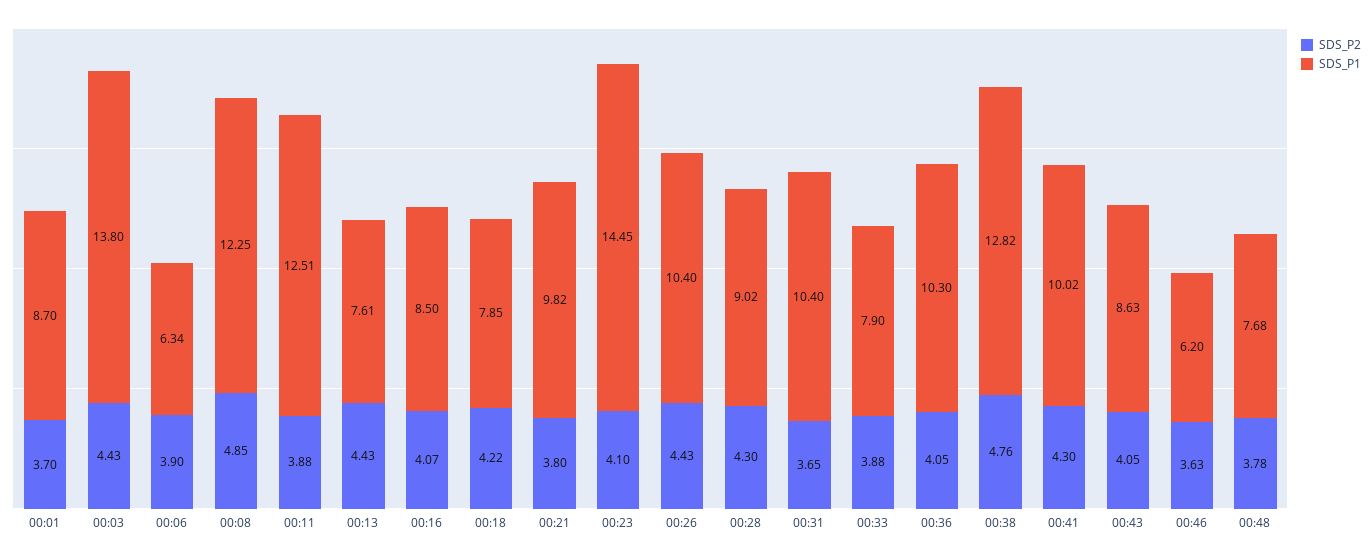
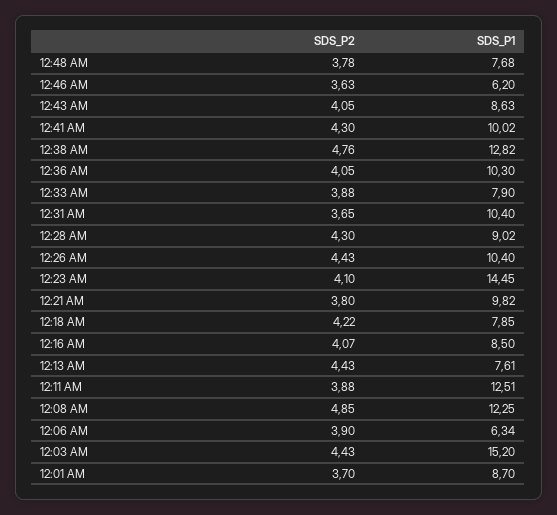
  {
    "SDS_P2": {
      "00:01": 3.7,
      "00:03": 4.43,
      "00:06": 3.9,
      "00:08": 4.85,
      "00:11": 3.88,
      "00:13": 4.43,
      "00:16": 4.07,
      "00:18": 4.22,
      "00:21": 3.8,
      "00:23": 4.1,
      "00:26": 4.43,
      "00:28": 4.3,
      "00:31": 3.65,
      "00:33": 3.88,
      "00:36": 4.05,
      "00:38": 4.76,
      "00:41": 4.3,
      "00:43": 4.05,
      "00:46": 3.63,
      "00:48": 3.78
    },
    "SDS_P1": {
      "00:01": 8.7,
-     "00:03": 13.8,
+     "00:03": 15.2,
      "00:06": 6.34,
      "00:08": 12.25,
      "00:11": 12.51,
      "00:13": 7.61,
      "00:16": 8.5,
      "00:18": 7.85,
      "00:21": 9.82,
      "00:23": 14.45,
      "00:26": 10.4,
      "00:28": 9.02,
      "00:31": 10.4,
      "00:33": 7.9,
      "00:36": 10.3,
      "00:38": 12.82,
      "00:41": 10.02,
      "00:43": 8.63,
      "00:46": 6.2,
      "00:48": 7.68
    }
  }

